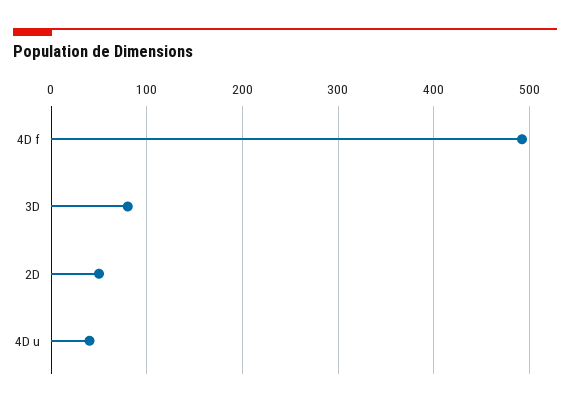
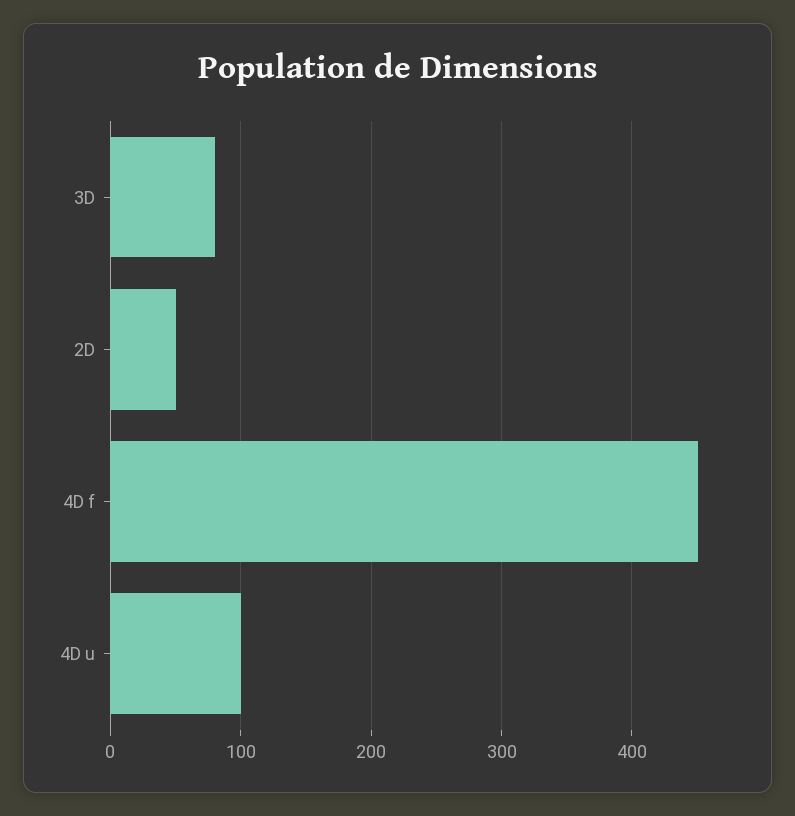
  {
-   "4D f": 490,
+   "4D f": 450,
    "3D": 80,
    "2D": 50,
-   "4D u": 40
+   "4D u": 100
  }

